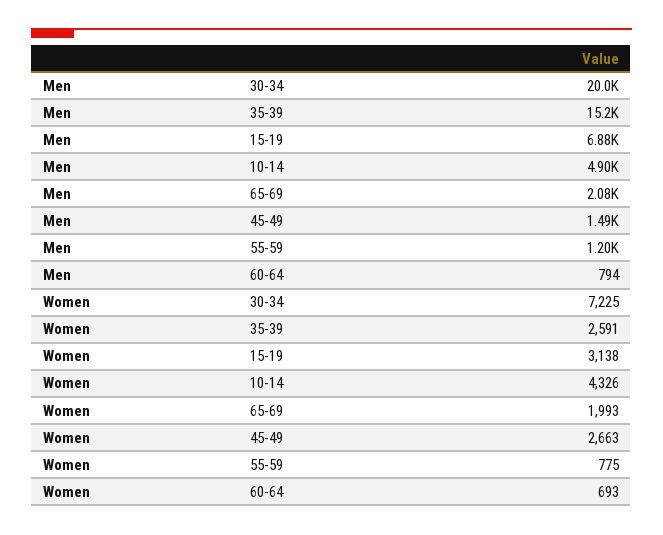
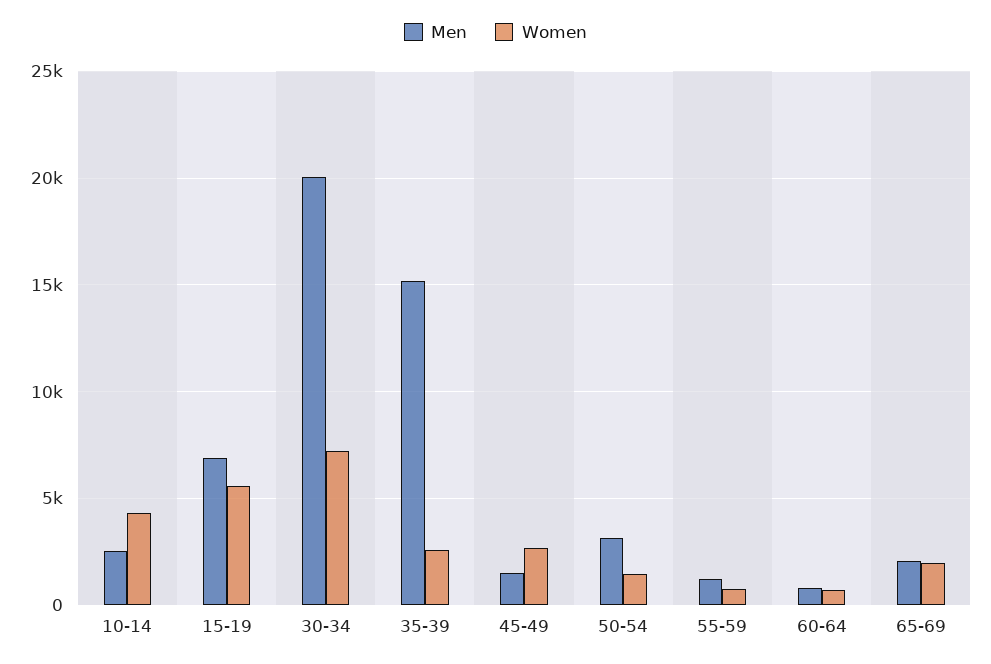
  {
    "Men": {
      "30-34": 20000,
      "35-39": 15200,
      "15-19": 6880,
-     "10-14": 4900,
+     "10-14": 2500,
      "65-69": 2080,
      "45-49": 1490,
      "55-59": 1200,
-     "60-64": 794
+     "60-64": 794,
+     "50-54": 3000
    },
    "Women": {
      "30-34": 7225,
      "35-39": 2591,
-     "15-19": 3138,
+     "15-19": 5500,
      "10-14": 4326,
      "65-69": 1993,
      "45-49": 2663,
      "55-59": 775,
-     "60-64": 693
+     "60-64": 693,
+     "50-54": 1500
    }
  }

